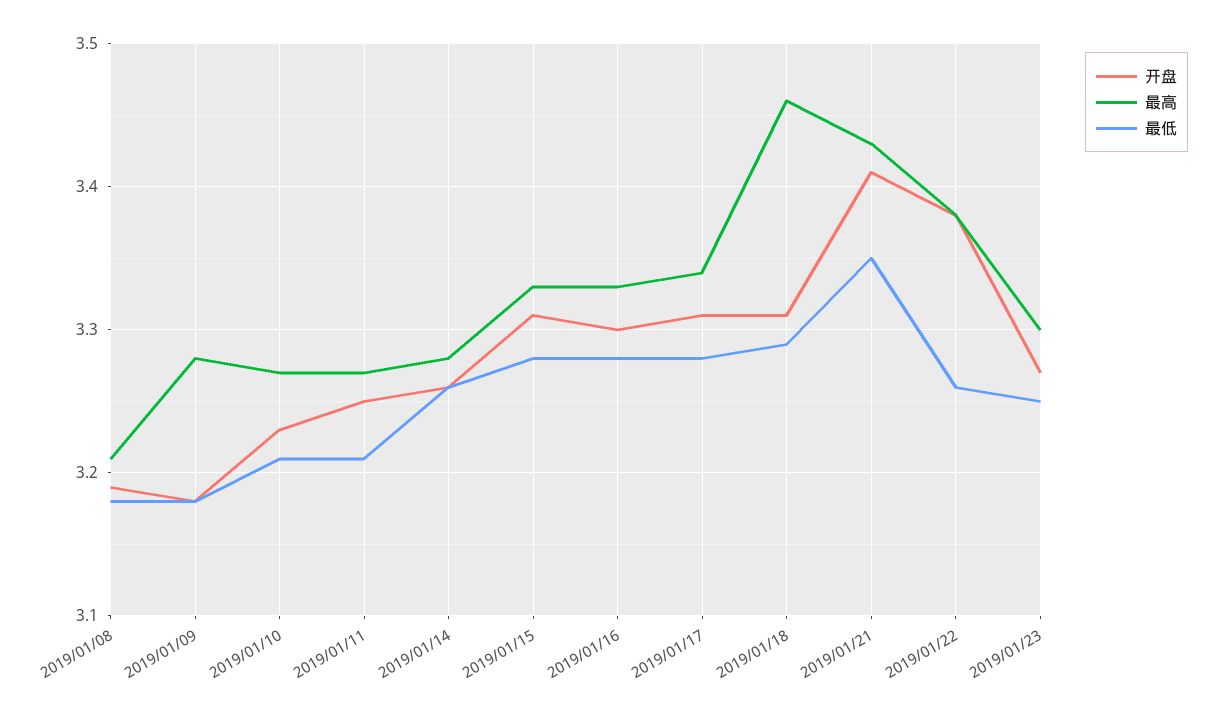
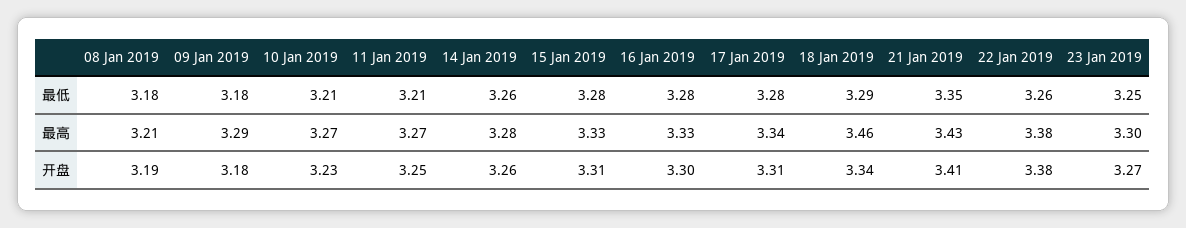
  {
    "开盘": {
      "2019/01/08": 3.19,
      "2019/01/09": 3.18,
      "2019/01/10": 3.23,
      "2019/01/11": 3.25,
      "2019/01/14": 3.26,
      "2019/01/15": 3.31,
      "2019/01/16": 3.3,
      "2019/01/17": 3.31,
-     "2019/01/18": 3.31,
+     "2019/01/18": 3.34,
      "2019/01/21": 3.41,
      "2019/01/22": 3.38,
      "2019/01/23": 3.27
    },
    "最高": {
      "2019/01/08": 3.21,
-     "2019/01/09": 3.28,
+     "2019/01/09": 3.29,
      "2019/01/10": 3.27,
      "2019/01/11": 3.27,
      "2019/01/14": 3.28,
      "2019/01/15": 3.33,
      "2019/01/16": 3.33,
      "2019/01/17": 3.34,
      "2019/01/18": 3.46,
      "2019/01/21": 3.43,
      "2019/01/22": 3.38,
      "2019/01/23": 3.3
    },
    "最低": {
      "2019/01/08": 3.18,
      "2019/01/09": 3.18,
      "2019/01/10": 3.21,
      "2019/01/11": 3.21,
      "2019/01/14": 3.26,
      "2019/01/15": 3.28,
      "2019/01/16": 3.28,
      "2019/01/17": 3.28,
      "2019/01/18": 3.29,
      "2019/01/21": 3.35,
      "2019/01/22": 3.26,
      "2019/01/23": 3.25
    }
  }

